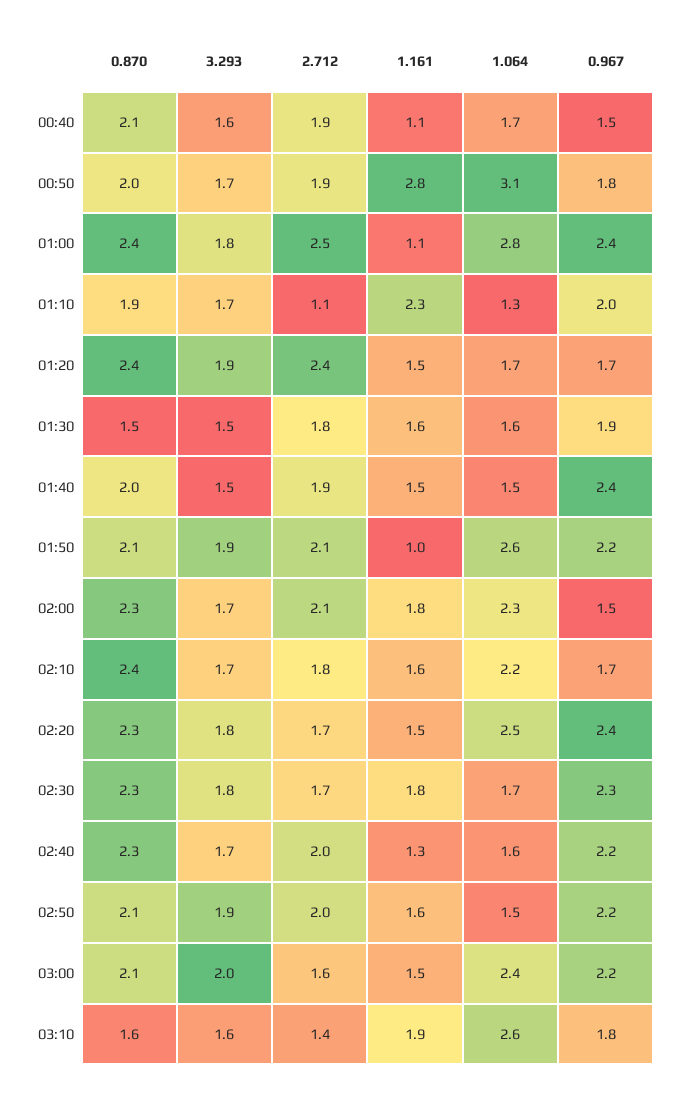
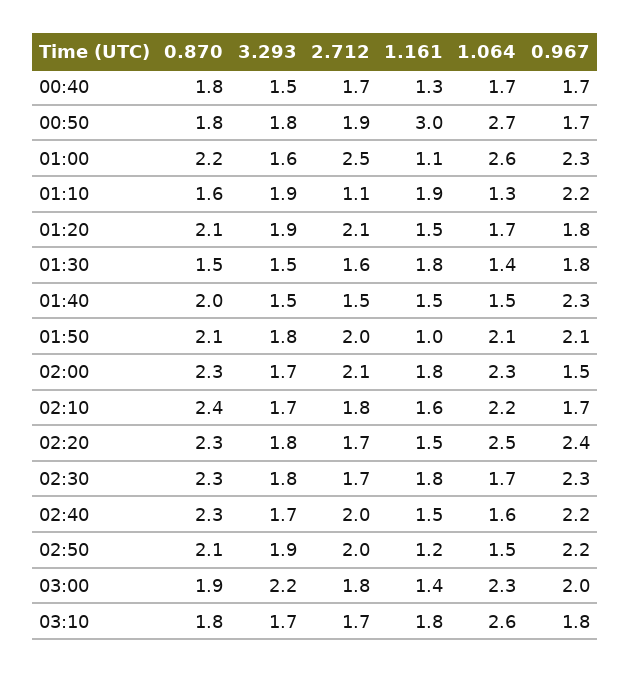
  {
    "0.870": {
-     "00:40": 2.1,
+     "00:40": 1.8,
-     "00:50": 2,
+     "00:50": 1.8,
-     "01:00": 2.4,
+     "01:00": 2.2,
-     "01:10": 1.9,
+     "01:10": 1.6,
-     "01:20": 2.4,
+     "01:20": 2.1,
      "01:30": 1.5,
      "01:40": 2,
      "01:50": 2.1,
      "02:00": 2.3,
      "02:10": 2.4,
      "02:20": 2.3,
      "02:30": 2.3,
      "02:40": 2.3,
      "02:50": 2.1,
-     "03:00": 2.1,
+     "03:00": 1.9,
-     "03:10": 1.6
+     "03:10": 1.8
    },
    "3.293": {
-     "00:40": 1.6,
+     "00:40": 1.5,
-     "00:50": 1.7,
+     "00:50": 1.8,
-     "01:00": 1.8,
+     "01:00": 1.6,
-     "01:10": 1.7,
+     "01:10": 1.9,
      "01:20": 1.9,
      "01:30": 1.5,
      "01:40": 1.5,
-     "01:50": 1.9,
+     "01:50": 1.8,
      "02:00": 1.7,
      "02:10": 1.7,
      "02:20": 1.8,
      "02:30": 1.8,
      "02:40": 1.7,
      "02:50": 1.9,
-     "03:00": 2,
+     "03:00": 2.2,
-     "03:10": 1.6
+     "03:10": 1.7
    },
    "2.712": {
-     "00:40": 1.9,
+     "00:40": 1.7,
      "00:50": 1.9,
      "01:00": 2.5,
      "01:10": 1.1,
-     "01:20": 2.4,
+     "01:20": 2.1,
-     "01:30": 1.8,
+     "01:30": 1.6,
-     "01:40": 1.9,
+     "01:40": 1.5,
-     "01:50": 2.1,
+     "01:50": 2,
      "02:00": 2.1,
      "02:10": 1.8,
      "02:20": 1.7,
      "02:30": 1.7,
      "02:40": 2,
      "02:50": 2,
-     "03:00": 1.6,
+     "03:00": 1.8,
-     "03:10": 1.4
+     "03:10": 1.7
    },
    "1.161": {
-     "00:40": 1.1,
+     "00:40": 1.3,
-     "00:50": 2.8,
+     "00:50": 3,
      "01:00": 1.1,
-     "01:10": 2.3,
+     "01:10": 1.9,
      "01:20": 1.5,
-     "01:30": 1.6,
+     "01:30": 1.8,
      "01:40": 1.5,
      "01:50": 1,
      "02:00": 1.8,
      "02:10": 1.6,
      "02:20": 1.5,
      "02:30": 1.8,
-     "02:40": 1.3,
+     "02:40": 1.5,
-     "02:50": 1.6,
+     "02:50": 1.2,
-     "03:00": 1.5,
+     "03:00": 1.4,
-     "03:10": 1.9
+     "03:10": 1.8
    },
    "1.064": {
      "00:40": 1.7,
-     "00:50": 3.1,
+     "00:50": 2.7,
-     "01:00": 2.8,
+     "01:00": 2.6,
      "01:10": 1.3,
      "01:20": 1.7,
-     "01:30": 1.6,
+     "01:30": 1.4,
      "01:40": 1.5,
-     "01:50": 2.6,
+     "01:50": 2.1,
      "02:00": 2.3,
      "02:10": 2.2,
      "02:20": 2.5,
      "02:30": 1.7,
      "02:40": 1.6,
      "02:50": 1.5,
-     "03:00": 2.4,
+     "03:00": 2.3,
      "03:10": 2.6
    },
    "0.967": {
-     "00:40": 1.5,
+     "00:40": 1.7,
-     "00:50": 1.8,
+     "00:50": 1.7,
-     "01:00": 2.4,
+     "01:00": 2.3,
-     "01:10": 2,
+     "01:10": 2.2,
-     "01:20": 1.7,
+     "01:20": 1.8,
-     "01:30": 1.9,
+     "01:30": 1.8,
-     "01:40": 2.4,
+     "01:40": 2.3,
-     "01:50": 2.2,
+     "01:50": 2.1,
      "02:00": 1.5,
      "02:10": 1.7,
      "02:20": 2.4,
      "02:30": 2.3,
      "02:40": 2.2,
      "02:50": 2.2,
-     "03:00": 2.2,
+     "03:00": 2,
      "03:10": 1.8
    }
  }

